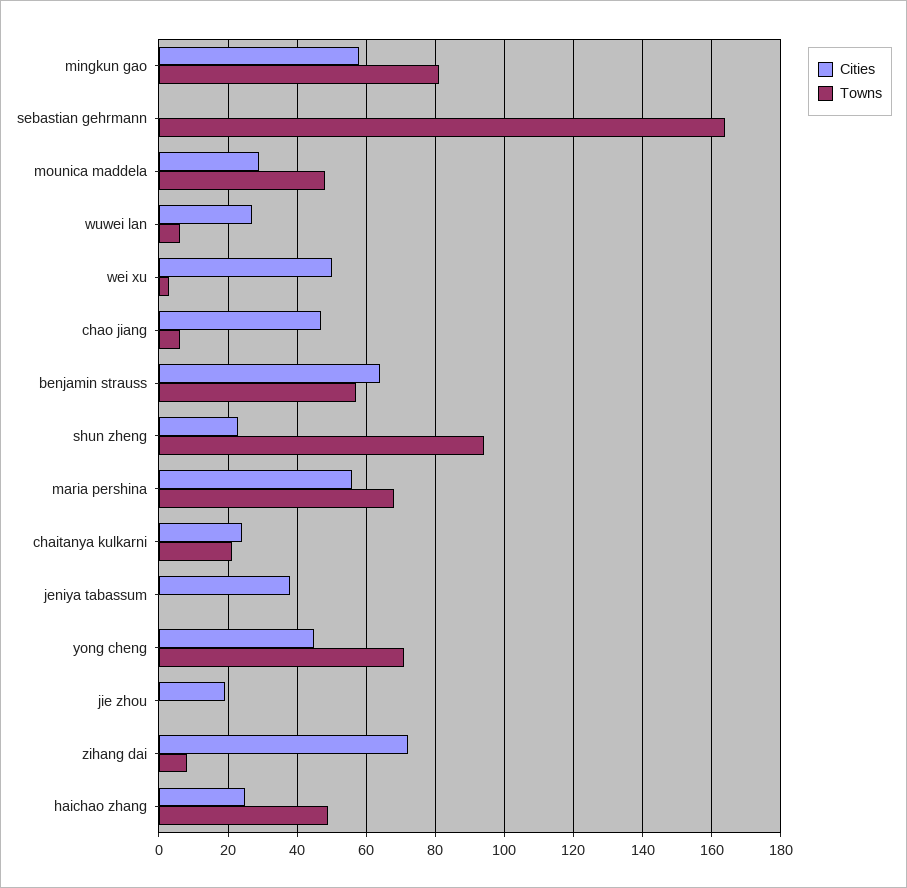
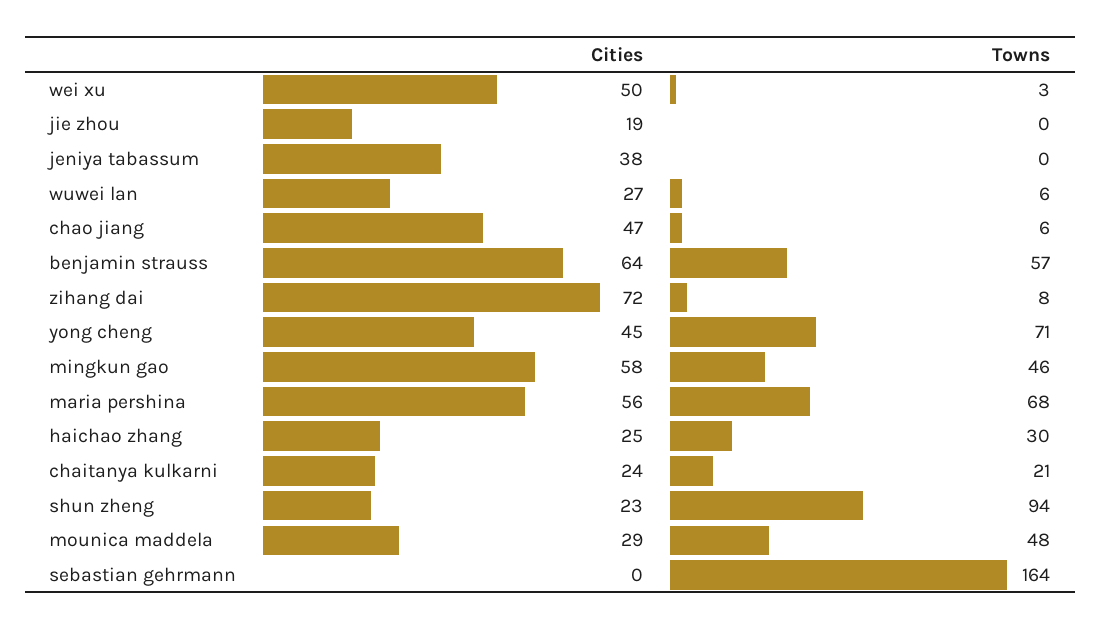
  {
    "Cities": {
      "mingkun gao": 58,
      "sebastian gehrmann": 0,
      "mounica maddela": 29,
      "wuwei lan": 27,
      "wei xu": 50,
      "chao jiang": 47,
      "benjamin strauss": 64,
      "shun zheng": 23,
      "maria pershina": 56,
      "chaitanya kulkarni": 24,
      "jeniya tabassum": 38,
      "yong cheng": 45,
      "jie zhou": 19,
      "zihang dai": 72,
      "haichao zhang": 25
    },
    "Towns": {
-     "mingkun gao": 80,
+     "mingkun gao": 46,
      "sebastian gehrmann": 164,
      "mounica maddela": 48,
      "wuwei lan": 6,
      "wei xu": 3,
      "chao jiang": 6,
      "benjamin strauss": 57,
      "shun zheng": 94,
      "maria pershina": 68,
      "chaitanya kulkarni": 21,
      "jeniya tabassum": 0,
      "yong cheng": 71,
      "jie zhou": 0,
      "zihang dai": 8,
-     "haichao zhang": 50
+     "haichao zhang": 30
    }
  }

